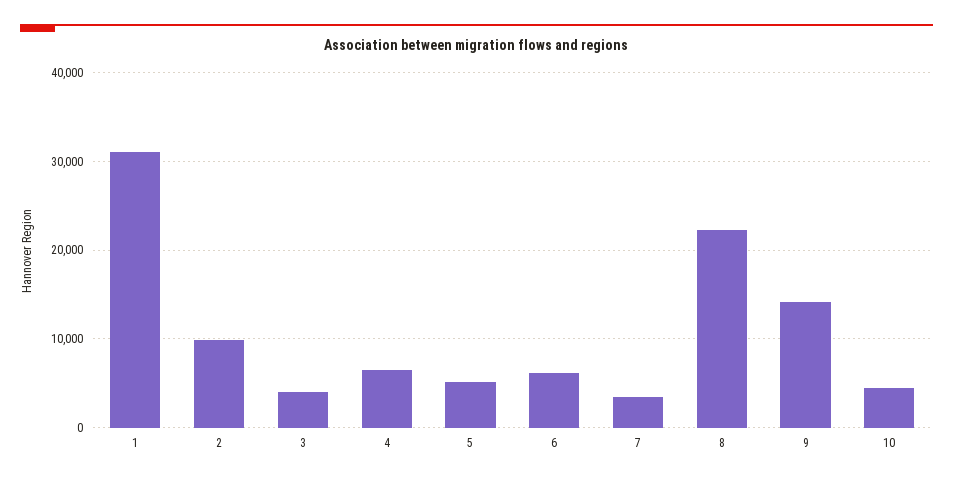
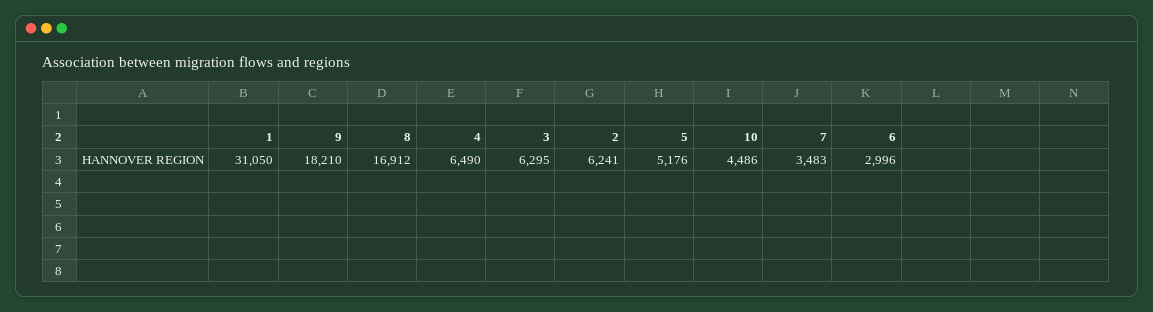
  {
    "1": 31050,
-   "2": 10000,
+   "2": 6241,
-   "3": 4000,
+   "3": 6295,
    "4": 6490,
    "5": 5176,
-   "6": 6000,
+   "6": 2996,
    "7": 3483,
-   "8": 22000,
+   "8": 16912,
-   "9": 14000,
+   "9": 18210,
    "10": 4486
  }

